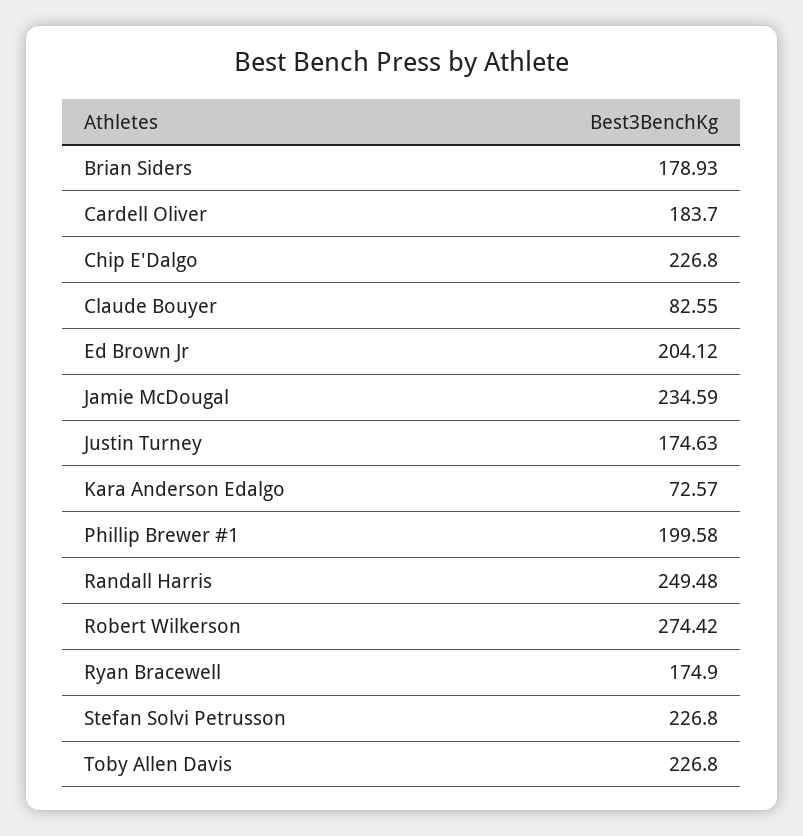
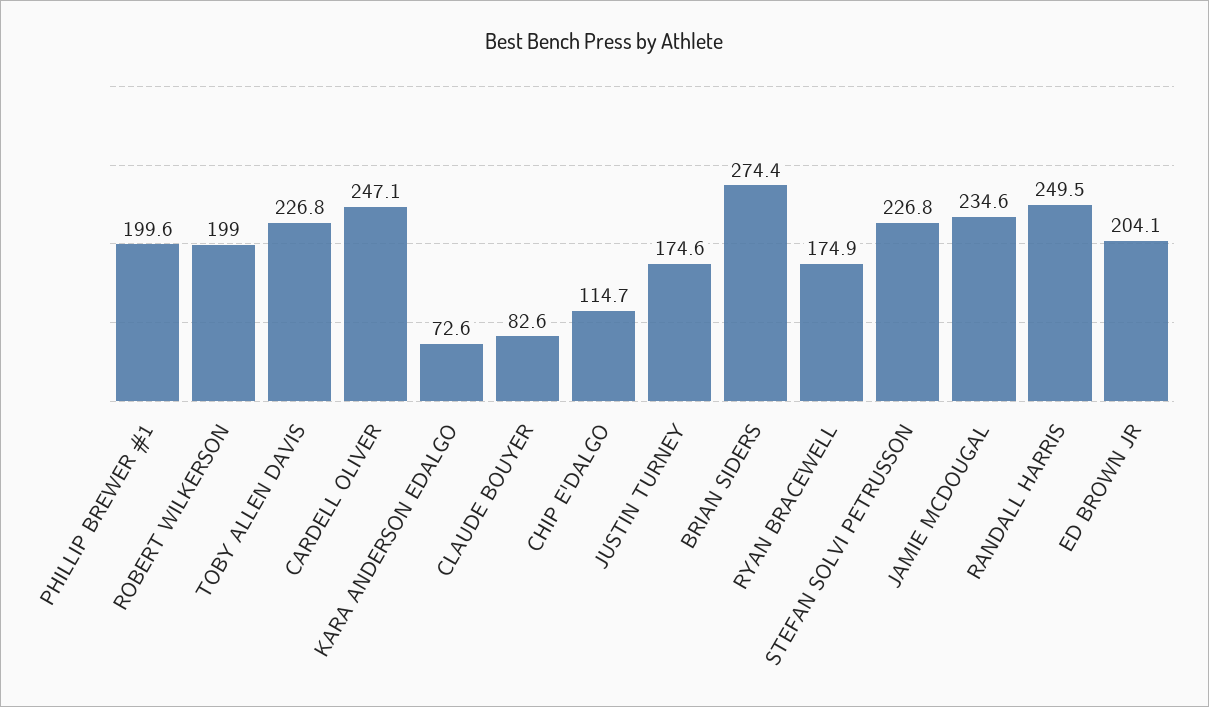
  {
-   "Brian Siders": 178.93,
+   "Brian Siders": 274.4,
-   "Cardell Oliver": 183.7,
+   "Cardell Oliver": 247.1,
-   "Chip E'Dalgo": 226.8,
+   "Chip E'Dalgo": 114.7,
    "Claude Bouyer": 82.55,
    "Ed Brown Jr": 204.12,
    "Jamie McDougal": 234.59,
    "Justin Turney": 174.63,
    "Kara Anderson Edalgo": 72.57,
    "Phillip Brewer #1": 199.58,
    "Randall Harris": 249.48,
-   "Robert Wilkerson": 274.42,
+   "Robert Wilkerson": 199,
    "Ryan Bracewell": 174.9,
    "Stefan Solvi Petrusson": 226.8,
    "Toby Allen Davis": 226.8
  }

